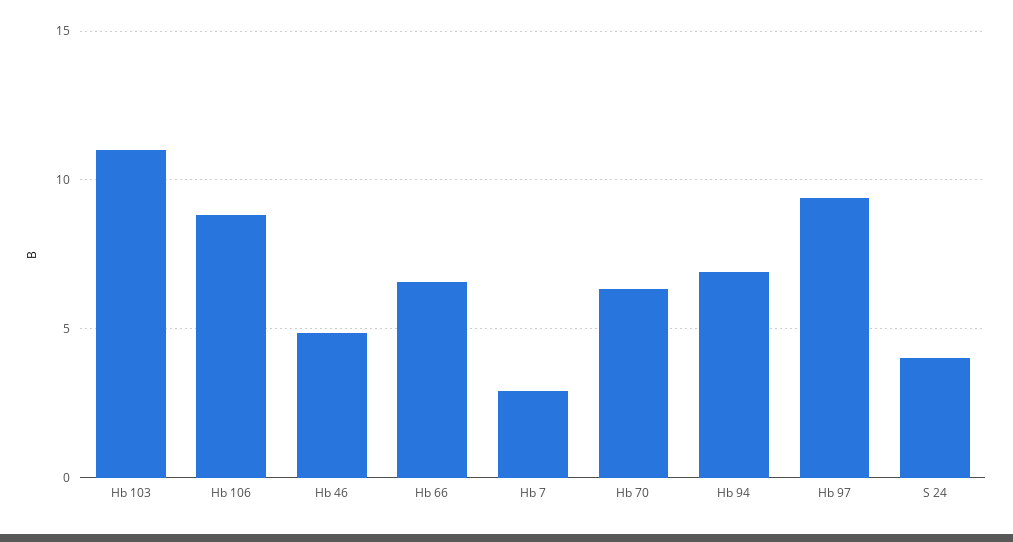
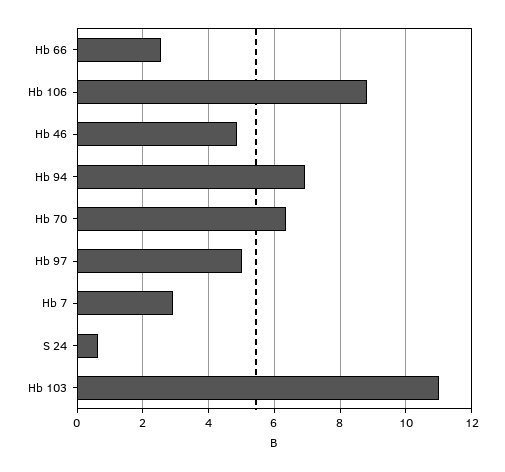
  {
    "Hb 103": 11,
    "Hb 106": 8.8,
    "Hb 46": 4.8,
-   "Hb 66": 6.5,
+   "Hb 66": 2.6,
    "Hb 7": 3,
    "Hb 70": 6.4,
    "Hb 94": 7,
-   "Hb 97": 9.5,
+   "Hb 97": 5,
-   "S 24": 4
+   "S 24": 0.6
  }

